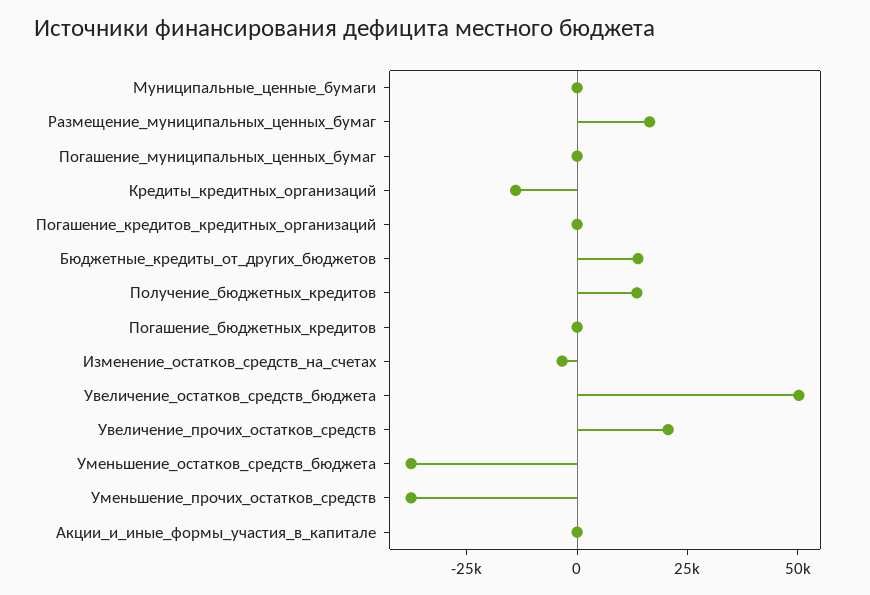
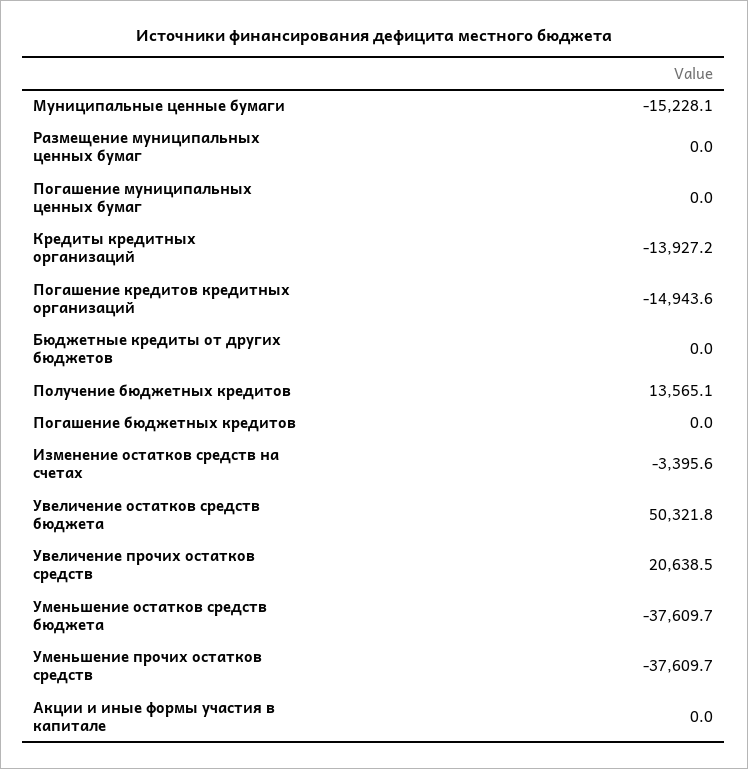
  {
-   "Муниципальные_ценные_бумаги": 0,
+   "Муниципальные_ценные_бумаги": -15228.1,
-   "Размещение_муниципальных_ценных_бумаг": 15000,
+   "Размещение_муниципальных_ценных_бумаг": 0,
    "Погашение_муниципальных_ценных_бумаг": 0,
    "Кредиты_кредитных_организаций": -13927.2,
-   "Погашение_кредитов_кредитных_организаций": 0,
+   "Погашение_кредитов_кредитных_организаций": -14943.6,
-   "Бюджетные_кредиты_от_других_бюджетов": 15000,
+   "Бюджетные_кредиты_от_других_бюджетов": 0,
    "Получение_бюджетных_кредитов": 13565.1,
    "Погашение_бюджетных_кредитов": 0,
    "Изменение_остатков_средств_на_счетах": -3395.6,
    "Увеличение_остатков_средств_бюджета": 50321.8,
    "Увеличение_прочих_остатков_средств": 20638.5,
    "Уменьшение_остатков_средств_бюджета": -37609.7,
    "Уменьшение_прочих_остатков_средств": -37609.7,
    "Акции_и_иные_формы_участия_в_капитале": 0
  }

